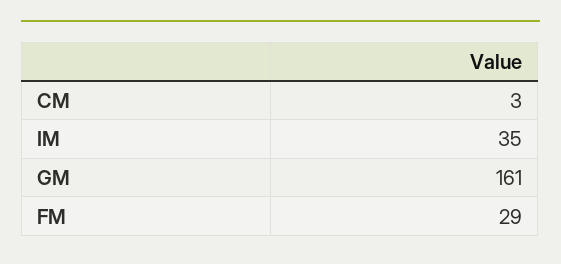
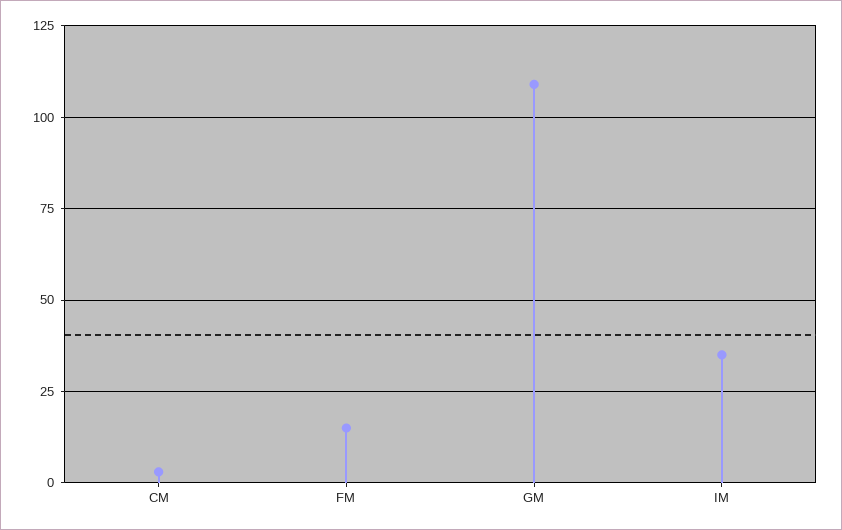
  {
    "CM": 3,
    "IM": 35,
-   "GM": 161,
+   "GM": 110,
-   "FM": 29
+   "FM": 15
  }

